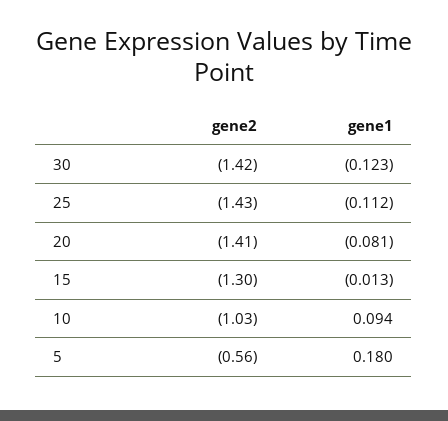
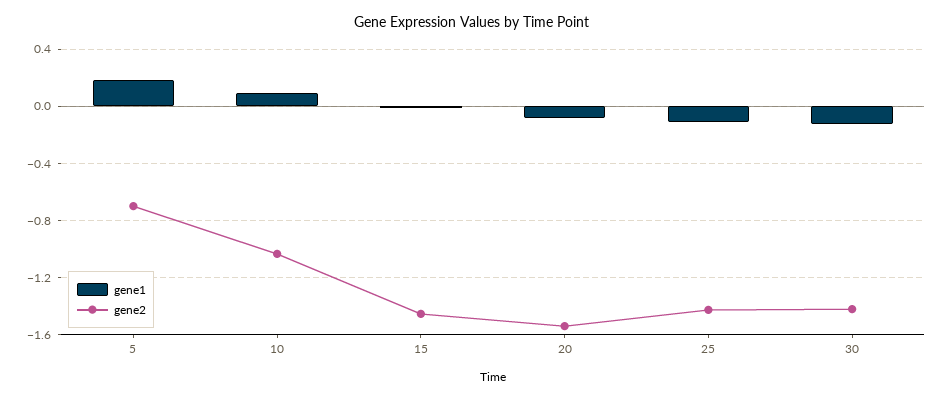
  {
    "gene2": {
      "30": -1.42,
      "25": -1.43,
-     "20": -1.41,
+     "20": -1.55,
-     "15": -1.3,
+     "15": -1.45,
      "10": -1.03,
-     "5": -0.56
+     "5": -0.7
    },
    "gene1": {
      "30": -0.123,
      "25": -0.112,
      "20": -0.081,
      "15": -0.013,
      "10": 0.094,
      "5": 0.18
    }
  }

